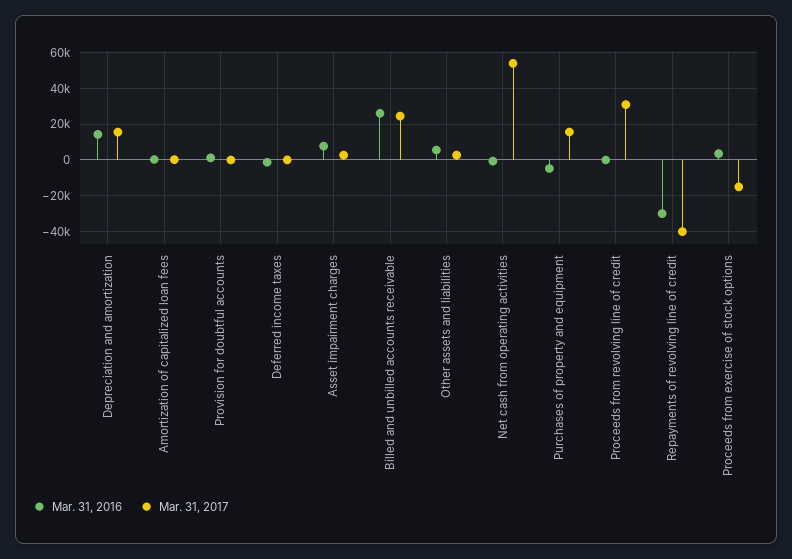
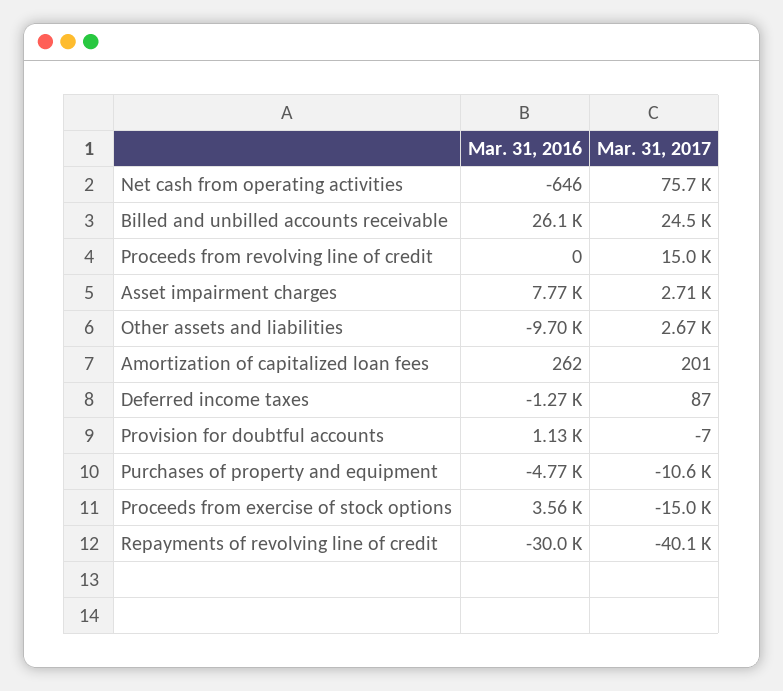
  {
    "Mar. 31, 2016": {
-     "Depreciation and amortization": 15000,
      "Amortization of capitalized loan fees": 262,
      "Provision for doubtful accounts": 1130,
      "Deferred income taxes": -1270,
      "Asset impairment charges": 7770,
      "Billed and unbilled accounts receivable": 26100,
-     "Other assets and liabilities": 5000,
+     "Other assets and liabilities": -9700,
      "Net cash from operating activities": -646,
      "Purchases of property and equipment": -4770,
      "Proceeds from revolving line of credit": 0,
      "Repayments of revolving line of credit": -30000,
      "Proceeds from exercise of stock options": 3560
    },
    "Mar. 31, 2017": {
-     "Depreciation and amortization": 15000,
      "Amortization of capitalized loan fees": 201,
      "Provision for doubtful accounts": -7,
      "Deferred income taxes": 87,
      "Asset impairment charges": 2710,
      "Billed and unbilled accounts receivable": 24500,
      "Other assets and liabilities": 2670,
-     "Net cash from operating activities": 55000,
+     "Net cash from operating activities": 75700,
-     "Purchases of property and equipment": 15000,
+     "Purchases of property and equipment": -10600,
-     "Proceeds from revolving line of credit": 30000,
+     "Proceeds from revolving line of credit": 15000,
      "Repayments of revolving line of credit": -40100,
      "Proceeds from exercise of stock options": -15000
    }
  }

